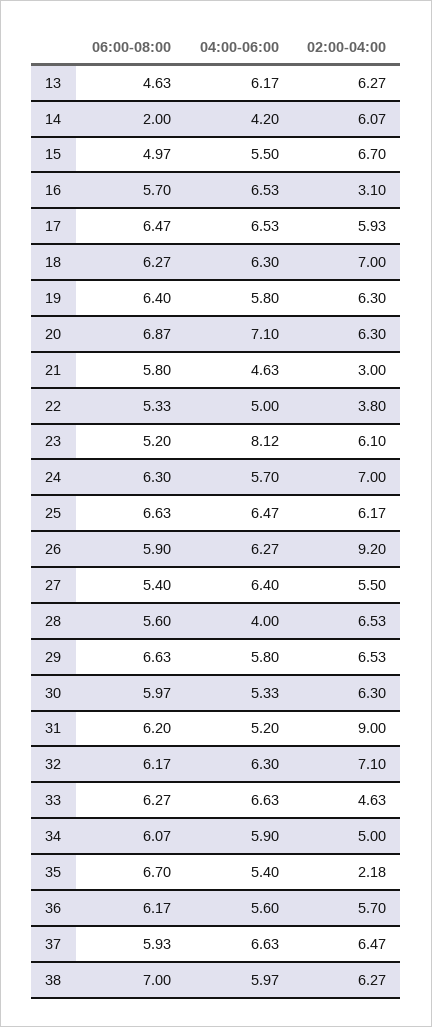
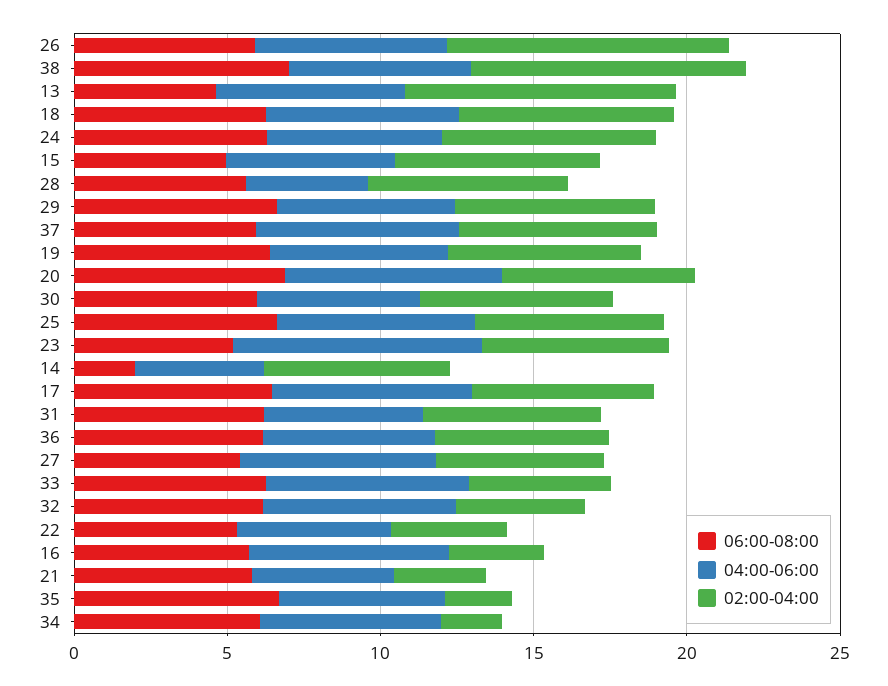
  {
    "06:00-08:00": {
      "13": 4.63,
      "14": 2,
      "15": 4.97,
      "16": 5.7,
      "17": 6.47,
      "18": 6.27,
      "19": 6.4,
      "20": 6.87,
      "21": 5.8,
      "22": 5.33,
      "23": 5.2,
      "24": 6.3,
      "25": 6.63,
      "26": 5.9,
      "27": 5.4,
      "28": 5.6,
      "29": 6.63,
      "30": 5.97,
      "31": 6.2,
      "32": 6.17,
      "33": 6.27,
      "34": 6.07,
      "35": 6.7,
      "36": 6.17,
      "37": 5.93,
      "38": 7
    },
    "04:00-06:00": {
      "13": 6.17,
      "14": 4.2,
      "15": 5.5,
      "16": 6.53,
      "17": 6.53,
      "18": 6.3,
      "19": 5.8,
      "20": 7.1,
      "21": 4.63,
      "22": 5,
      "23": 8.12,
      "24": 5.7,
      "25": 6.47,
      "26": 6.27,
      "27": 6.4,
      "28": 4,
      "29": 5.8,
      "30": 5.33,
      "31": 5.2,
      "32": 6.3,
      "33": 6.63,
      "34": 5.9,
      "35": 5.4,
      "36": 5.6,
      "37": 6.63,
      "38": 5.97
    },
    "02:00-04:00": {
-     "13": 6.27,
+     "13": 9,
      "14": 6.07,
      "15": 6.7,
      "16": 3.1,
      "17": 5.93,
      "18": 7,
      "19": 6.3,
      "20": 6.3,
      "21": 3,
      "22": 3.8,
      "23": 6.1,
      "24": 7,
      "25": 6.17,
      "26": 9.2,
      "27": 5.5,
      "28": 6.53,
      "29": 6.53,
      "30": 6.3,
-     "31": 9,
+     "31": 6,
-     "32": 7.1,
+     "32": 4,
      "33": 4.63,
-     "34": 5,
+     "34": 2,
      "35": 2.18,
      "36": 5.7,
      "37": 6.47,
-     "38": 6.27
+     "38": 9
    }
  }

